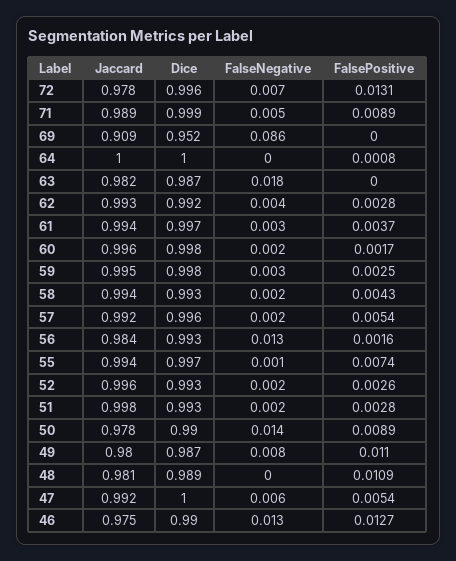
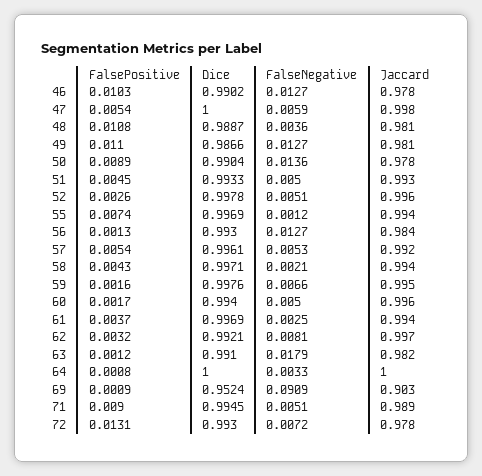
  {
    "Jaccard": {
      "72": 0.978,
      "71": 0.989,
-     "69": 0.909,
+     "69": 0.903,
      "64": 1,
      "63": 0.982,
-     "62": 0.993,
+     "62": 0.997,
      "61": 0.994,
      "60": 0.996,
      "59": 0.995,
      "58": 0.994,
      "57": 0.992,
      "56": 0.984,
      "55": 0.994,
      "52": 0.996,
-     "51": 0.998,
+     "51": 0.993,
      "50": 0.978,
-     "49": 0.98,
+     "49": 0.981,
      "48": 0.981,
-     "47": 0.992,
+     "47": 0.998,
-     "46": 0.975
+     "46": 0.978
    },
    "Dice": {
-     "72": 0.996,
+     "72": 0.993,
-     "71": 0.999,
+     "71": 0.9945,
      "69": 0.9524,
      "64": 1,
-     "63": 0.987,
+     "63": 0.991,
      "62": 0.9921,
      "61": 0.9969,
-     "60": 0.998,
+     "60": 0.994,
      "59": 0.9976,
-     "58": 0.993,
+     "58": 0.9971,
      "57": 0.9961,
      "56": 0.993,
      "55": 0.9969,
-     "52": 0.993,
+     "52": 0.9978,
      "51": 0.9933,
      "50": 0.9904,
      "49": 0.9866,
      "48": 0.9887,
      "47": 1,
      "46": 0.9902
    },
    "FalseNegative": {
      "72": 0.0072,
      "71": 0.0051,
-     "69": 0.086,
+     "69": 0.0909,
-     "64": 0,
+     "64": 0.0033,
      "63": 0.0179,
-     "62": 0.004,
+     "62": 0.0081,
      "61": 0.0025,
-     "60": 0.002,
+     "60": 0.005,
-     "59": 0.003,
+     "59": 0.0066,
      "58": 0.0021,
-     "57": 0.002,
+     "57": 0.0053,
      "56": 0.0127,
      "55": 0.0012,
-     "52": 0.002,
+     "52": 0.0051,
-     "51": 0.002,
+     "51": 0.005,
      "50": 0.0136,
-     "49": 0.008,
+     "49": 0.0127,
-     "48": 0,
+     "48": 0.0036,
      "47": 0.0059,
      "46": 0.0127
    },
    "FalsePositive": {
      "72": 0.0131,
-     "71": 0.0089,
+     "71": 0.009,
-     "69": 0,
+     "69": 0.0009,
      "64": 0.0008,
-     "63": 0,
+     "63": 0.0012,
-     "62": 0.0028,
+     "62": 0.0032,
      "61": 0.0037,
      "60": 0.0017,
-     "59": 0.0025,
+     "59": 0.0016,
      "58": 0.0043,
      "57": 0.0054,
-     "56": 0.0016,
+     "56": 0.0013,
      "55": 0.0074,
      "52": 0.0026,
-     "51": 0.0028,
+     "51": 0.0045,
      "50": 0.0089,
      "49": 0.011,
-     "48": 0.0109,
+     "48": 0.0108,
      "47": 0.0054,
-     "46": 0.0127
+     "46": 0.0103
    }
  }

